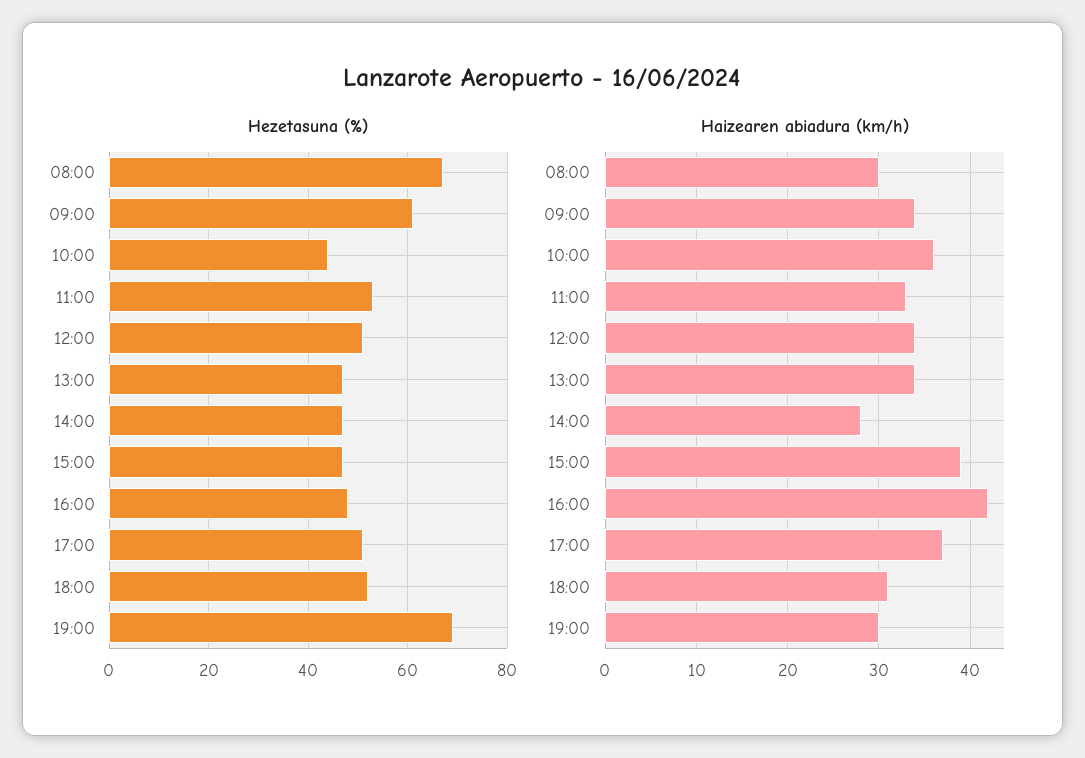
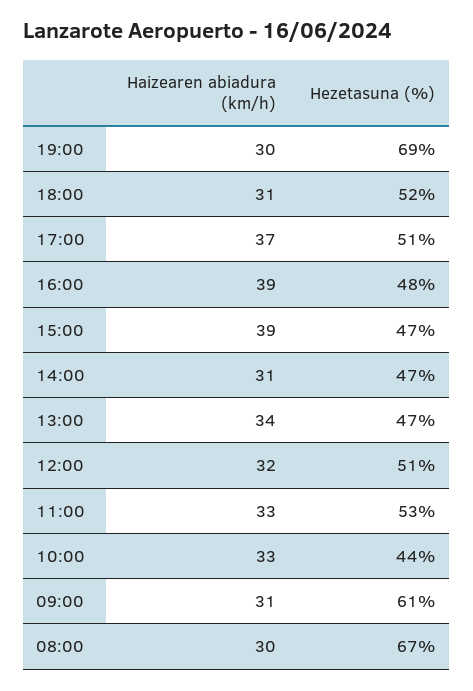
  {
    "Hezetasuna (%)": {
      "08:00": 67,
      "09:00": 61,
      "10:00": 44,
      "11:00": 53,
      "12:00": 51,
      "13:00": 47,
      "14:00": 47,
      "15:00": 47,
      "16:00": 48,
      "17:00": 51,
      "18:00": 52,
      "19:00": 69
    },
    "Haizearen abiadura (km/h)": {
      "08:00": 30,
-     "09:00": 34,
+     "09:00": 31,
-     "10:00": 36,
+     "10:00": 33,
      "11:00": 33,
-     "12:00": 34,
+     "12:00": 32,
      "13:00": 34,
-     "14:00": 28,
+     "14:00": 31,
      "15:00": 39,
-     "16:00": 42,
+     "16:00": 39,
      "17:00": 37,
      "18:00": 31,
      "19:00": 30
    }
  }

